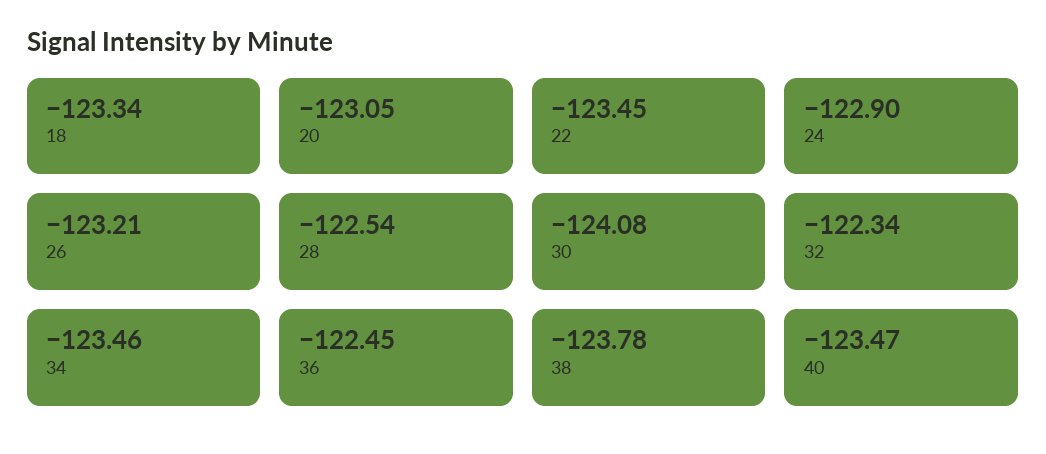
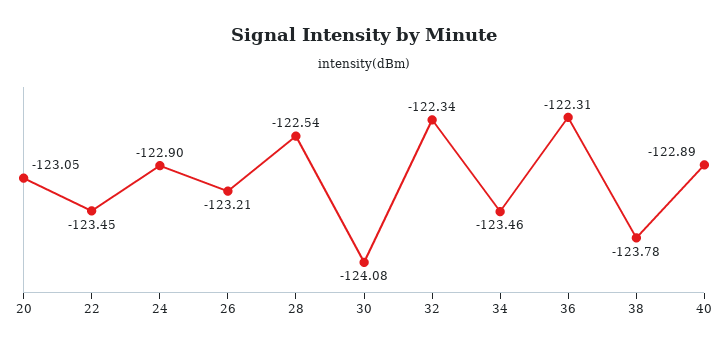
  {
-   "18": -123.34,
    "20": -123.05,
    "22": -123.45,
    "24": -122.9,
    "26": -123.21,
    "28": -122.54,
    "30": -124.08,
    "32": -122.34,
    "34": -123.46,
-   "36": -122.45,
+   "36": -122.31,
    "38": -123.78,
-   "40": -123.47
+   "40": -122.89
  }

